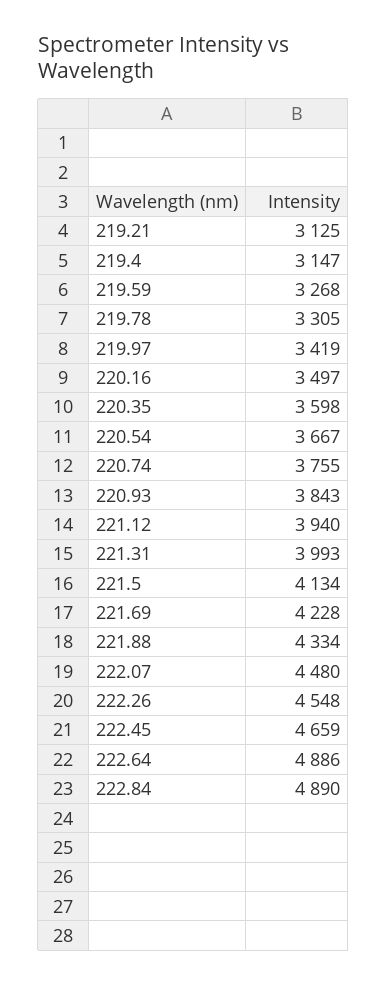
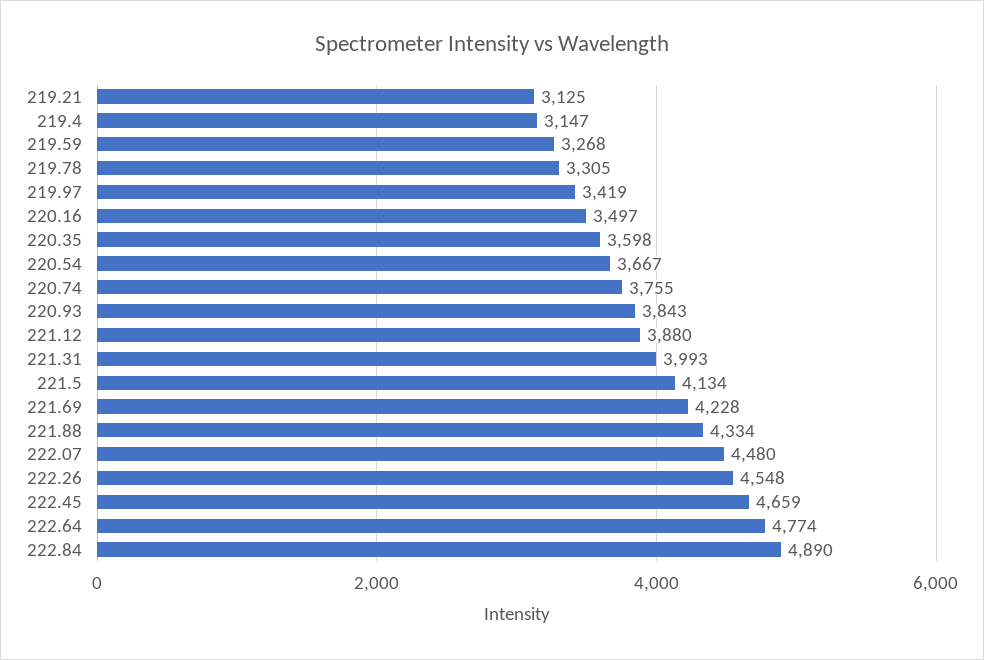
  {
    "219.21": 3125,
    "219.4": 3147,
    "219.59": 3268,
    "219.78": 3305,
    "219.97": 3419,
    "220.16": 3497,
    "220.35": 3598,
    "220.54": 3667,
    "220.74": 3755,
    "220.93": 3843,
-   "221.12": 3940,
+   "221.12": 3880,
    "221.31": 3993,
    "221.5": 4134,
    "221.69": 4228,
    "221.88": 4334,
    "222.07": 4480,
    "222.26": 4548,
    "222.45": 4659,
-   "222.64": 4886,
+   "222.64": 4774,
    "222.84": 4890
  }

